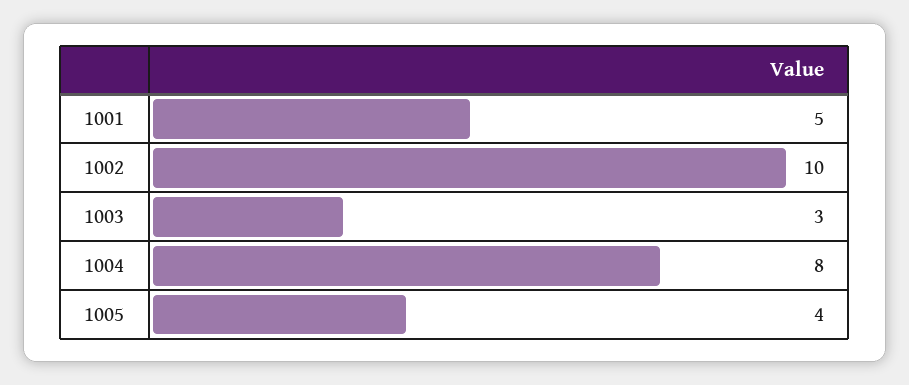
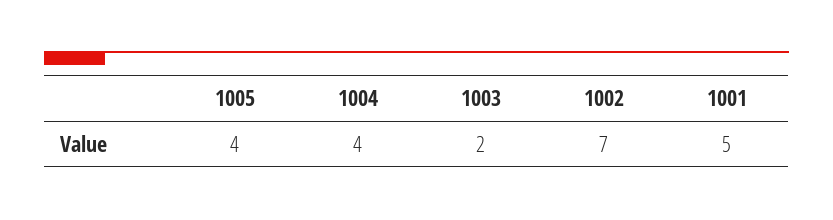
  {
    "1001": 5,
-   "1002": 10,
+   "1002": 7,
-   "1003": 3,
+   "1003": 2,
-   "1004": 8,
+   "1004": 4,
    "1005": 4
  }

